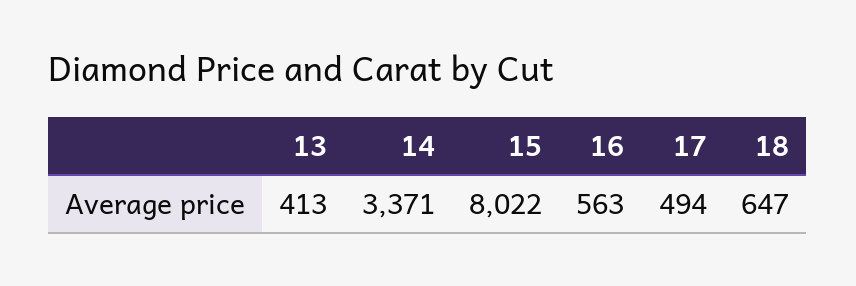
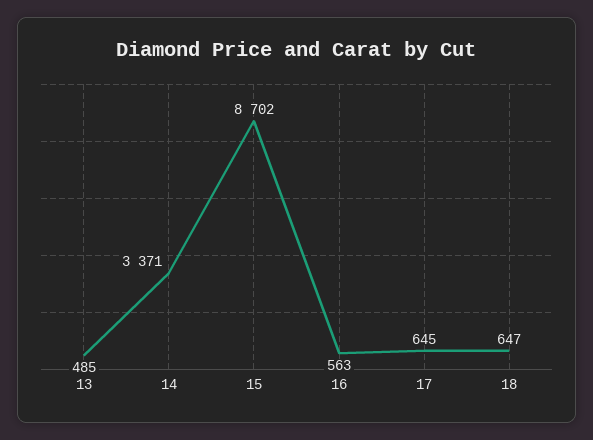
  {
-   "13": 413,
+   "13": 485,
    "14": 3371,
-   "15": 8022,
+   "15": 8702,
    "16": 563,
-   "17": 494,
+   "17": 645,
    "18": 647
  }

